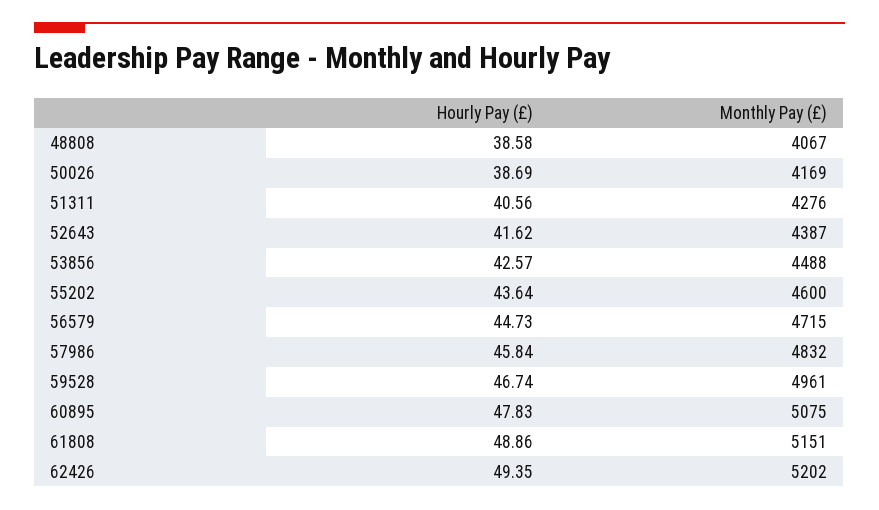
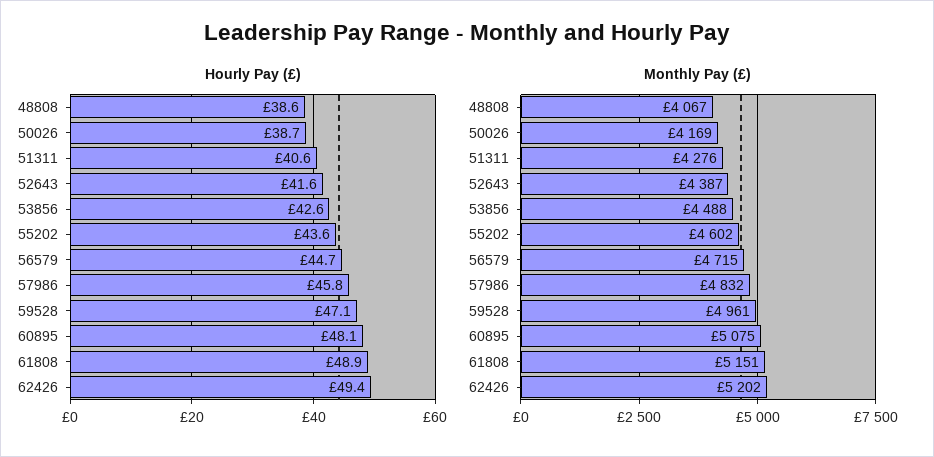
  {
    "Hourly Pay (£)": {
      "48808": 38.58,
      "50026": 38.69,
      "51311": 40.56,
      "52643": 41.62,
      "53856": 42.57,
      "55202": 43.64,
      "56579": 44.73,
      "57986": 45.84,
-     "59528": 46.74,
+     "59528": 47.1,
-     "60895": 47.83,
+     "60895": 48.1,
      "61808": 48.86,
      "62426": 49.35
    },
    "Monthly Pay (£)": {
      "48808": 4067,
      "50026": 4169,
      "51311": 4276,
      "52643": 4387,
      "53856": 4488,
-     "55202": 4600,
+     "55202": 4602,
      "56579": 4715,
      "57986": 4832,
      "59528": 4961,
      "60895": 5075,
      "61808": 5151,
      "62426": 5202
    }
  }

